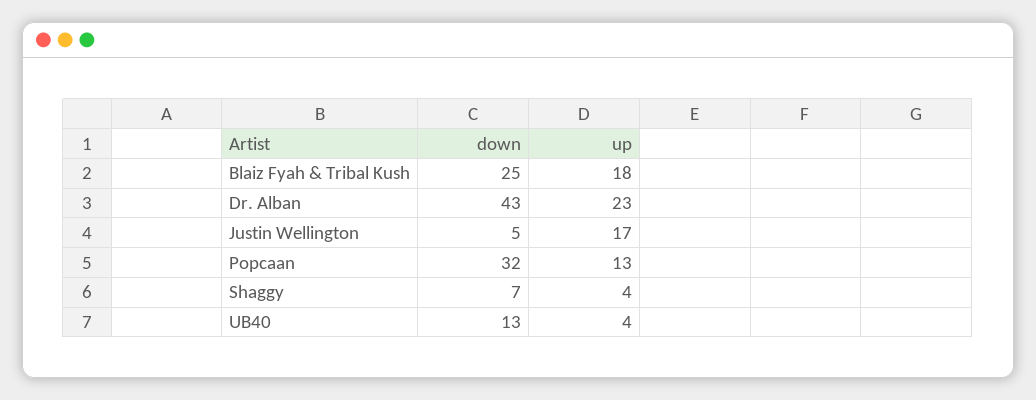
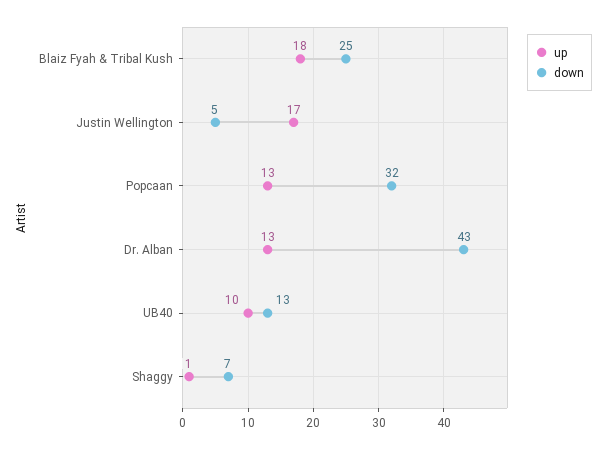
  {
    "down": {
      "Blaiz Fyah & Tribal Kush": 25,
      "Dr. Alban": 43,
      "Justin Wellington": 5,
      "Popcaan": 32,
      "Shaggy": 7,
      "UB40": 13
    },
    "up": {
      "Blaiz Fyah & Tribal Kush": 18,
-     "Dr. Alban": 23,
+     "Dr. Alban": 13,
      "Justin Wellington": 17,
      "Popcaan": 13,
-     "Shaggy": 4,
+     "Shaggy": 1,
-     "UB40": 4
+     "UB40": 10
    }
  }

